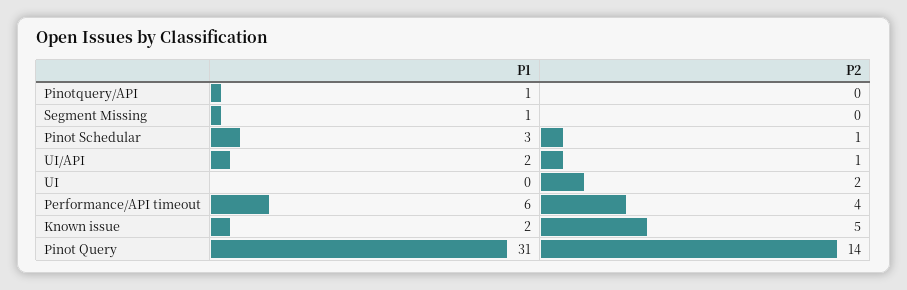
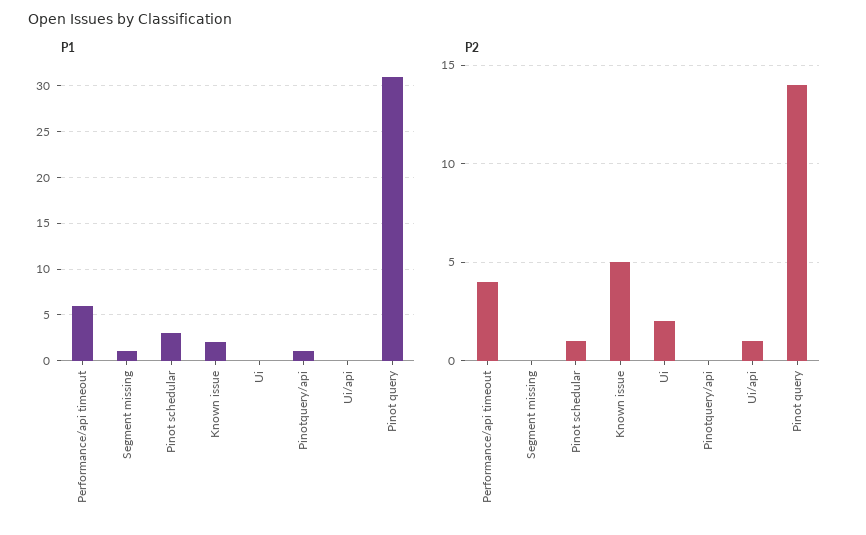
  {
    "P1": {
      "Pinotquery/API": 1,
      "Segment Missing": 1,
      "Pinot Schedular": 3,
-     "UI/API": 2,
+     "UI/API": 0,
      "UI": 0,
      "Performance/API timeout": 6,
      "Known issue": 2,
      "Pinot Query": 31
    },
    "P2": {
      "Pinotquery/API": 0,
      "Segment Missing": 0,
      "Pinot Schedular": 1,
      "UI/API": 1,
      "UI": 2,
      "Performance/API timeout": 4,
      "Known issue": 5,
      "Pinot Query": 14
    }
  }

